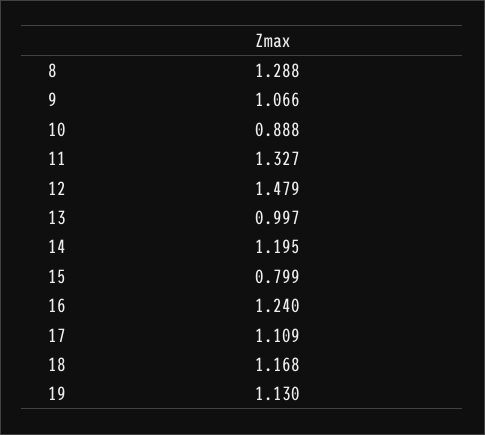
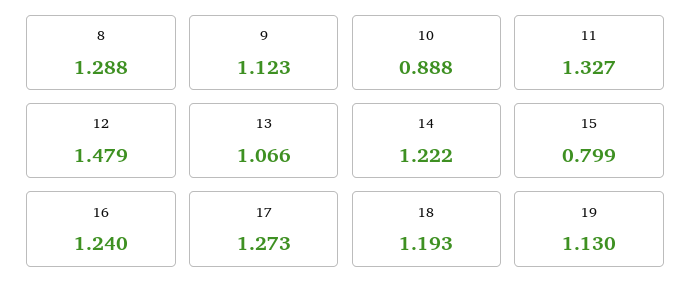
  {
    "8": 1.288,
-   "9": 1.066,
+   "9": 1.123,
    "10": 0.888,
    "11": 1.327,
    "12": 1.479,
-   "13": 0.997,
+   "13": 1.066,
-   "14": 1.195,
+   "14": 1.222,
    "15": 0.799,
    "16": 1.24,
-   "17": 1.109,
+   "17": 1.273,
-   "18": 1.168,
+   "18": 1.193,
    "19": 1.13
  }

